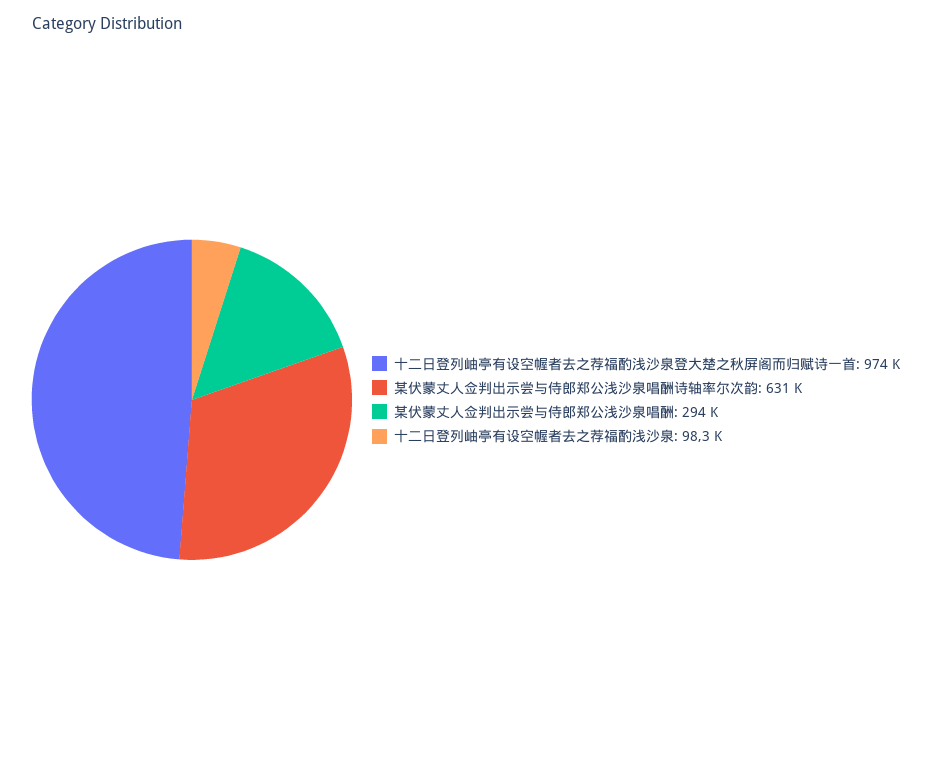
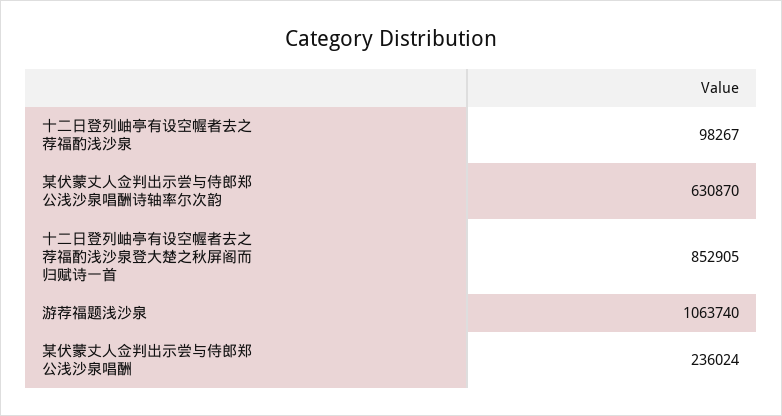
  {
-   "十二日登列岫亭有设空幄者去之荐福酌浅沙泉登大楚之秋屏阁而归赋诗一首": 974000,
+   "十二日登列岫亭有设空幄者去之荐福酌浅沙泉登大楚之秋屏阁而归赋诗一首": 852905,
    "某伏蒙丈人佥判出示尝与侍郎郑公浅沙泉唱酬诗轴率尔次韵": 630870,
-   "某伏蒙丈人佥判出示尝与侍郎郑公浅沙泉唱酬": 294000,
+   "某伏蒙丈人佥判出示尝与侍郎郑公浅沙泉唱酬": 236024,
-   "十二日登列岫亭有设空幄者去之荐福酌浅沙泉": 98267
+   "十二日登列岫亭有设空幄者去之荐福酌浅沙泉": 98267,
+   "游荐福题浅沙泉": 1063740
  }

